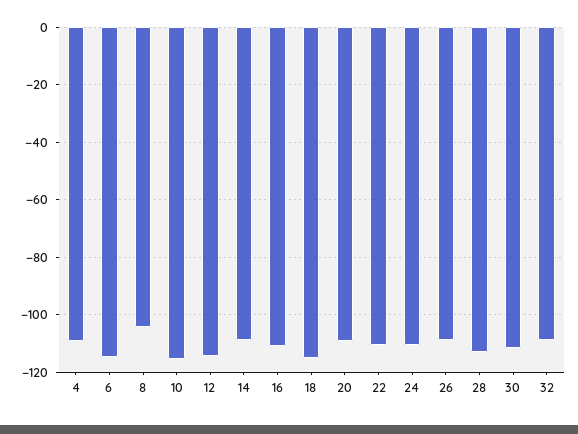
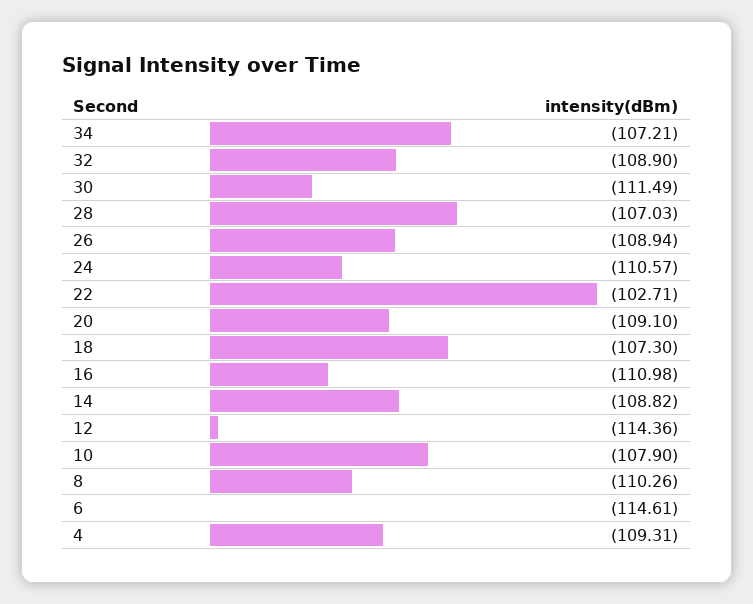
  {
    "4": -109.31,
    "6": -114.61,
-   "8": -105,
+   "8": -110.26,
-   "10": -115,
+   "10": -107.9,
    "12": -114.36,
    "14": -108.82,
    "16": -110.98,
-   "18": -115,
+   "18": -107.3,
    "20": -109.1,
-   "22": -110,
+   "22": -102.71,
    "24": -110.57,
    "26": -108.94,
-   "28": -112.5,
+   "28": -107.03,
    "30": -111.49,
-   "32": -108.9
+   "32": -108.9,
+   "34": -107.21
  }

